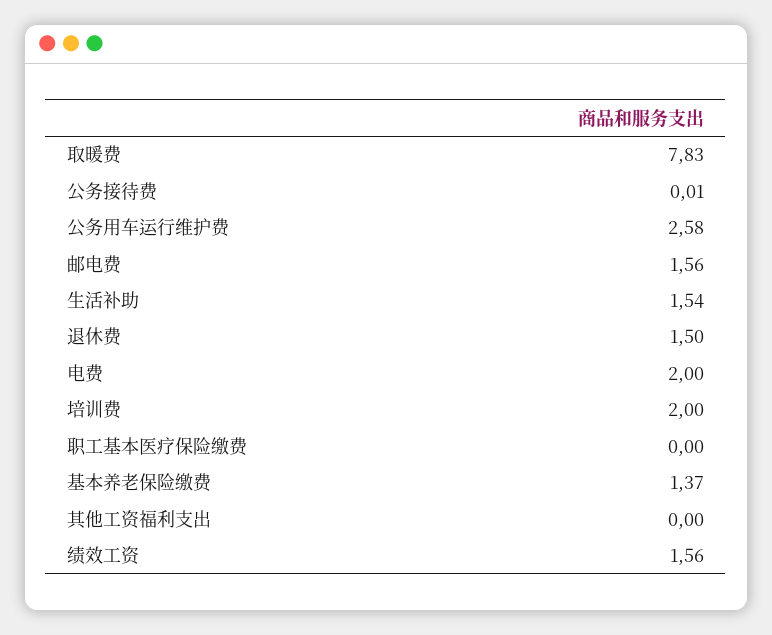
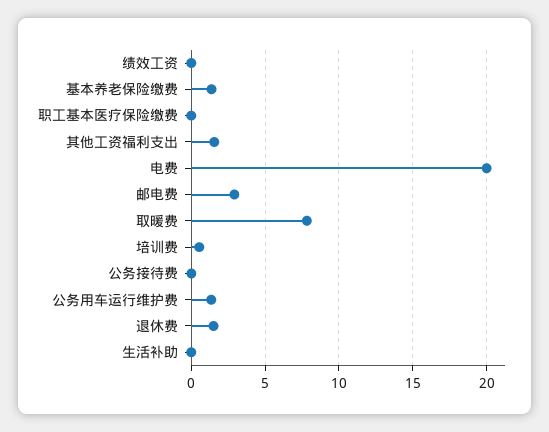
  {
    "取暖费": 7.83,
    "公务接待费": 0.01,
-   "公务用车运行维护费": 2.58,
+   "公务用车运行维护费": 1.5,
-   "邮电费": 1.56,
+   "邮电费": 3,
-   "生活补助": 1.54,
+   "生活补助": 0,
    "退休费": 1.5,
-   "电费": 2,
+   "电费": 20,
-   "培训费": 2,
+   "培训费": 0.5,
    "职工基本医疗保险缴费": 0,
    "基本养老保险缴费": 1.37,
-   "其他工资福利支出": 0,
+   "其他工资福利支出": 1.5,
-   "绩效工资": 1.56
+   "绩效工资": 0
  }

